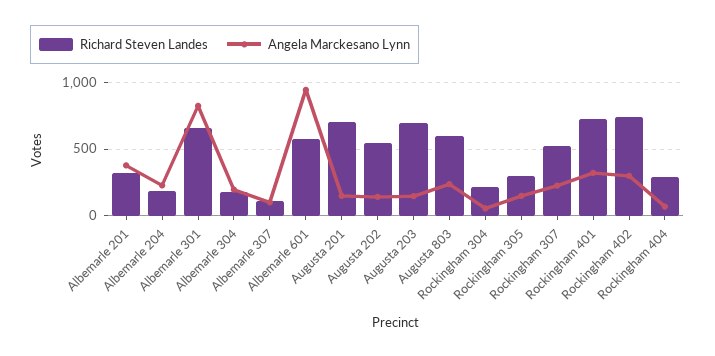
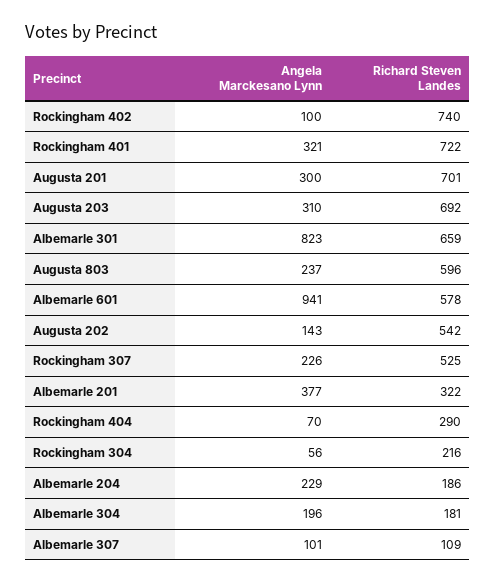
  {
    "Richard Steven Landes": {
      "Albemarle 201": 322,
      "Albemarle 204": 186,
      "Albemarle 301": 659,
      "Albemarle 304": 181,
      "Albemarle 307": 109,
      "Albemarle 601": 578,
      "Augusta 201": 701,
      "Augusta 202": 542,
      "Augusta 203": 692,
      "Augusta 803": 596,
      "Rockingham 304": 216,
-     "Rockingham 305": 300,
      "Rockingham 307": 525,
      "Rockingham 401": 722,
      "Rockingham 402": 740,
      "Rockingham 404": 290
    },
    "Angela Marckesano Lynn": {
      "Albemarle 201": 377,
      "Albemarle 204": 229,
      "Albemarle 301": 823,
      "Albemarle 304": 196,
      "Albemarle 307": 101,
      "Albemarle 601": 941,
-     "Augusta 201": 150,
+     "Augusta 201": 300,
      "Augusta 202": 143,
-     "Augusta 203": 150,
+     "Augusta 203": 310,
      "Augusta 803": 237,
      "Rockingham 304": 56,
-     "Rockingham 305": 150,
      "Rockingham 307": 226,
      "Rockingham 401": 321,
-     "Rockingham 402": 300,
+     "Rockingham 402": 100,
      "Rockingham 404": 70
    }
  }

